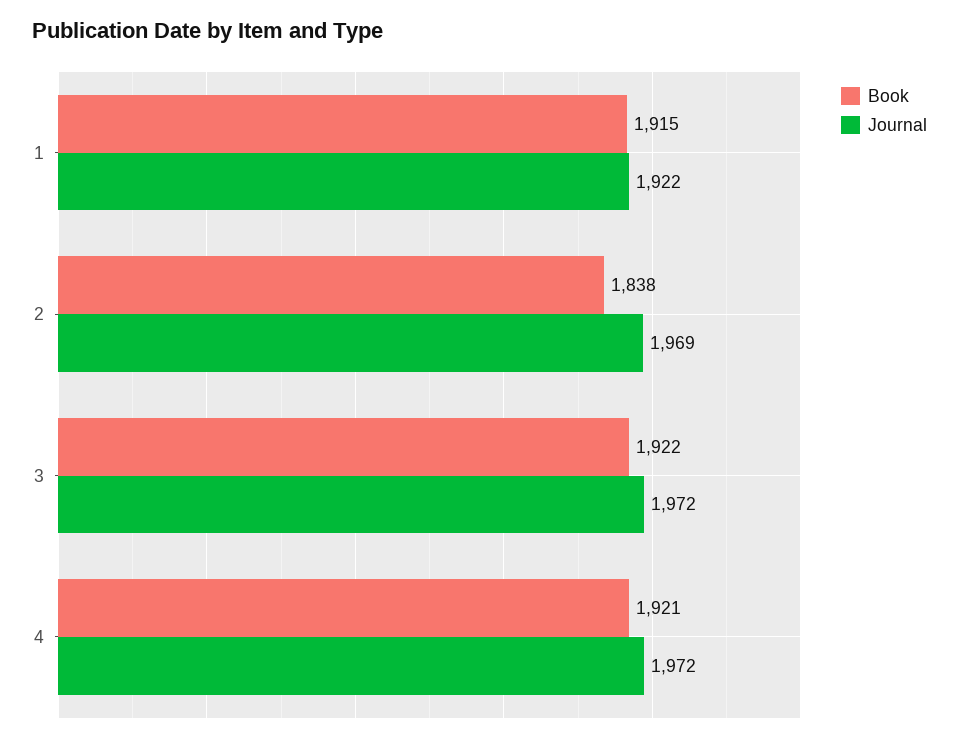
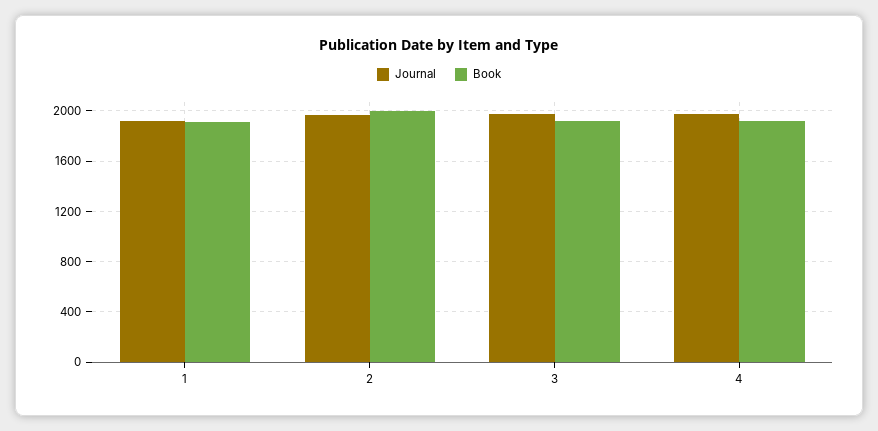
  {
    "Book": {
      "1": 1915,
-     "2": 1838,
+     "2": 2000,
      "3": 1922,
      "4": 1921
    },
    "Journal": {
      "1": 1922,
      "2": 1969,
      "3": 1972,
      "4": 1972
    }
  }

